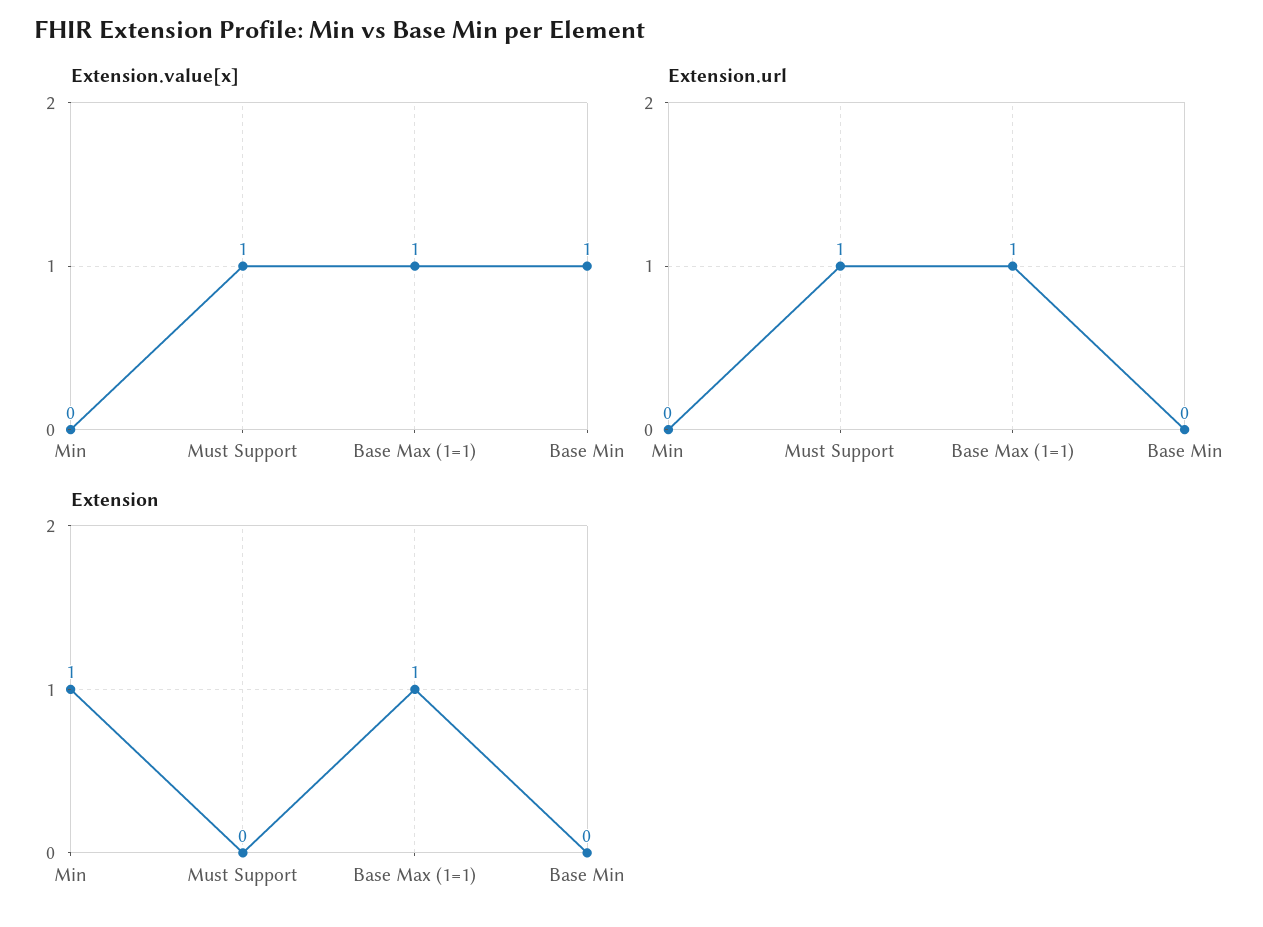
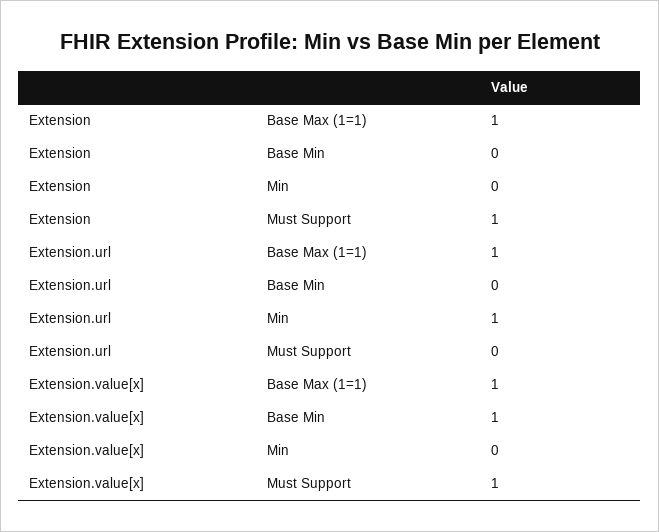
  {
    "Extension.value[x]": {
      "Min": 0,
      "Must Support": 1,
      "Base Max (1=1)": 1,
      "Base Min": 1
    },
    "Extension.url": {
-     "Min": 0,
+     "Min": 1,
-     "Must Support": 1,
+     "Must Support": 0,
      "Base Max (1=1)": 1,
      "Base Min": 0
    },
    "Extension": {
-     "Min": 1,
+     "Min": 0,
-     "Must Support": 0,
+     "Must Support": 1,
      "Base Max (1=1)": 1,
      "Base Min": 0
    }
  }

